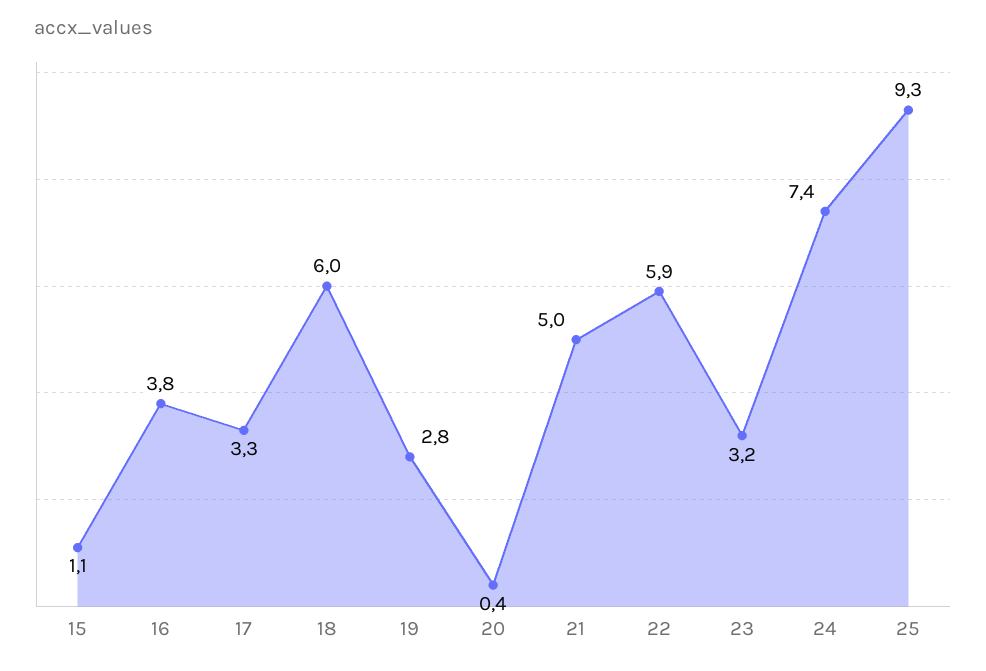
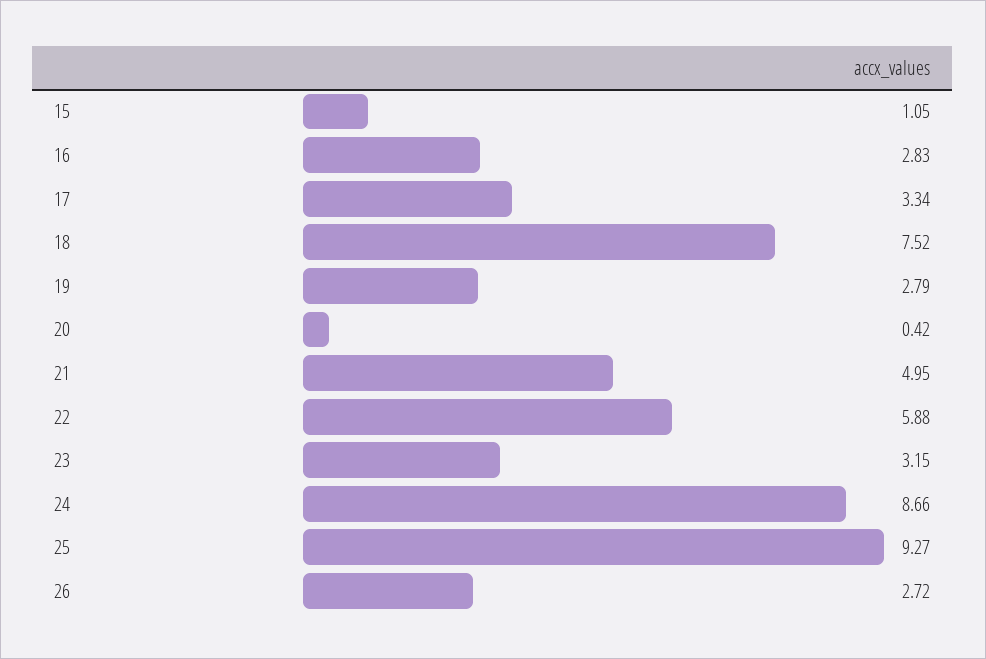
  {
    "15": 1.05,
-   "16": 3.8,
+   "16": 2.83,
    "17": 3.34,
-   "18": 6,
+   "18": 7.52,
    "19": 2.79,
    "20": 0.42,
    "21": 4.95,
    "22": 5.88,
    "23": 3.15,
-   "24": 7.4,
+   "24": 8.66,
-   "25": 9.27
+   "25": 9.27,
+   "26": 2.72
  }

